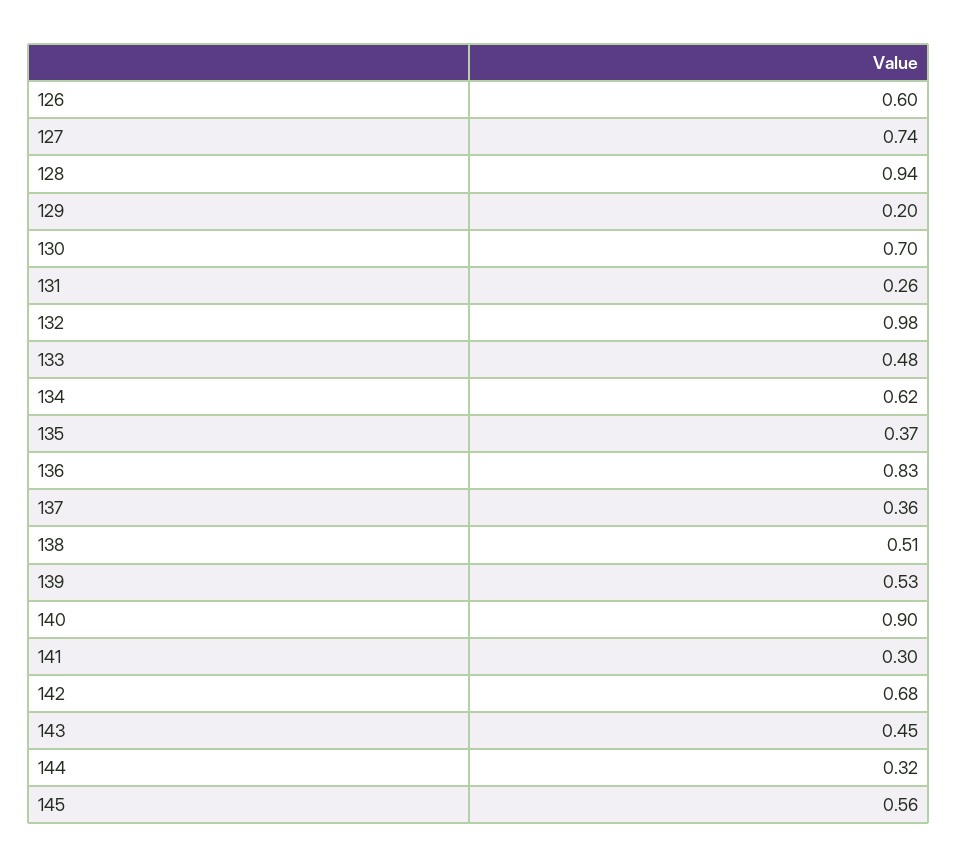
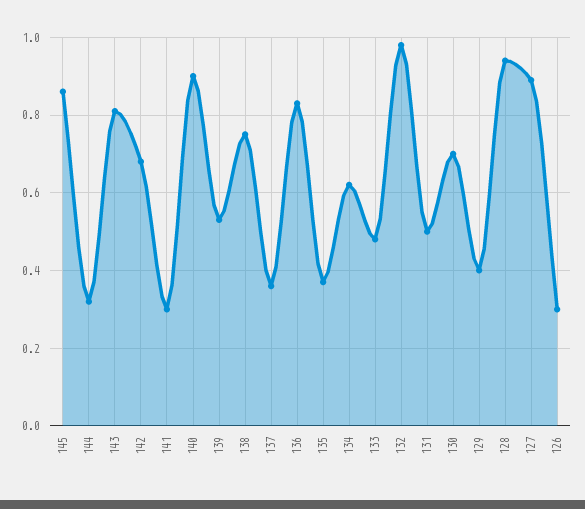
  {
-   "126": 0.6,
+   "126": 0.3,
-   "127": 0.74,
+   "127": 0.9,
    "128": 0.94,
-   "129": 0.2,
+   "129": 0.4,
    "130": 0.7,
-   "131": 0.26,
+   "131": 0.5,
    "132": 0.98,
    "133": 0.48,
    "134": 0.62,
    "135": 0.37,
    "136": 0.83,
    "137": 0.36,
-   "138": 0.51,
+   "138": 0.75,
    "139": 0.53,
    "140": 0.9,
    "141": 0.3,
    "142": 0.68,
-   "143": 0.45,
+   "143": 0.8,
    "144": 0.32,
-   "145": 0.56
+   "145": 0.85
  }

